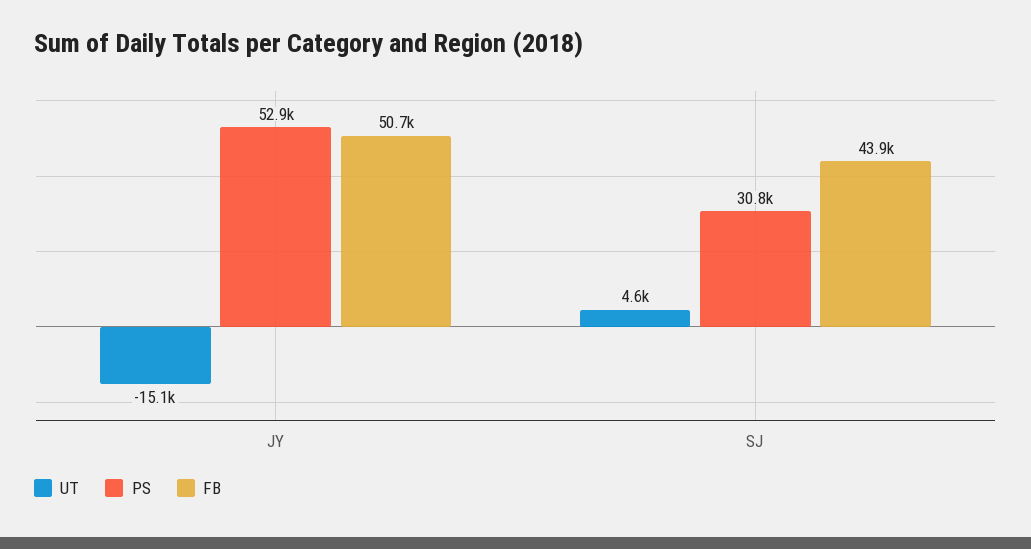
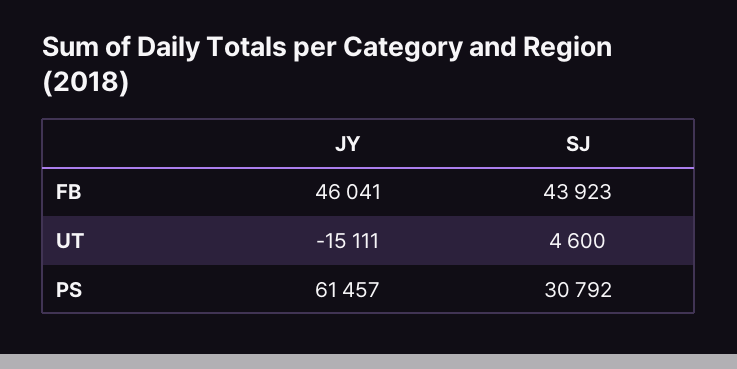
  {
    "UT": {
      "JY": -15111,
      "SJ": 4600
    },
    "PS": {
-     "JY": 52900,
+     "JY": 61457,
      "SJ": 30792
    },
    "FB": {
-     "JY": 50700,
+     "JY": 46041,
      "SJ": 43923
    }
  }

